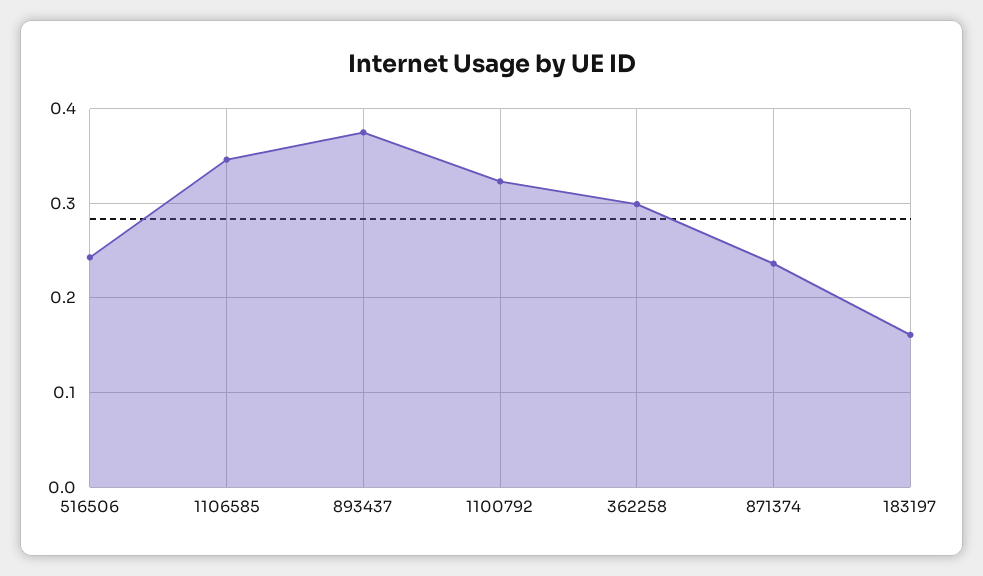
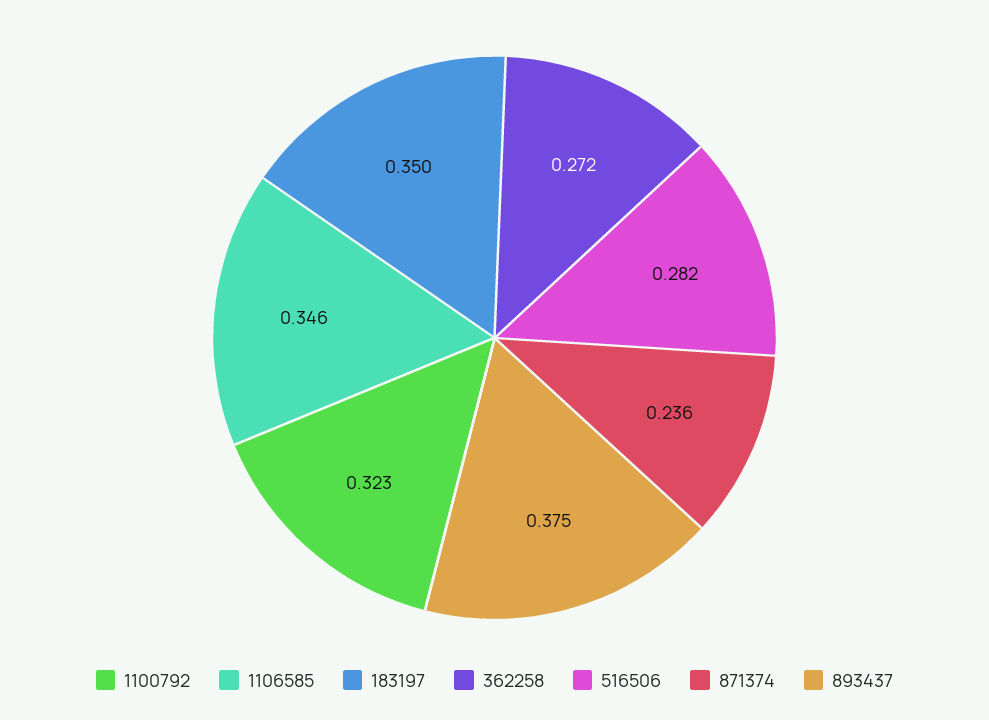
  {
-   "516506": 0.24,
+   "516506": 0.282,
    "1106585": 0.346,
    "893437": 0.375,
    "1100792": 0.323,
-   "362258": 0.3,
+   "362258": 0.272,
    "871374": 0.236,
-   "183197": 0.16
+   "183197": 0.35
  }

